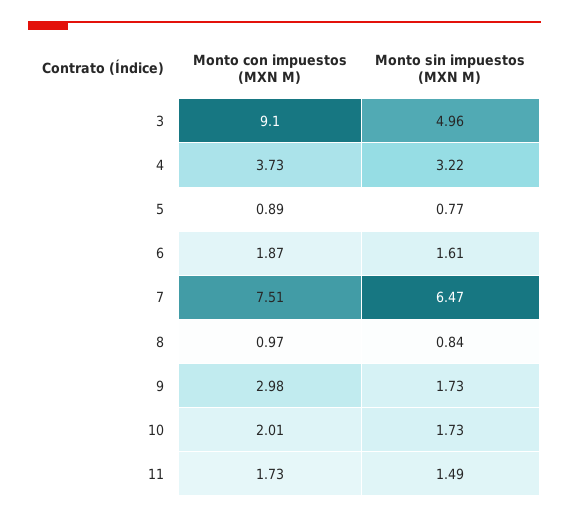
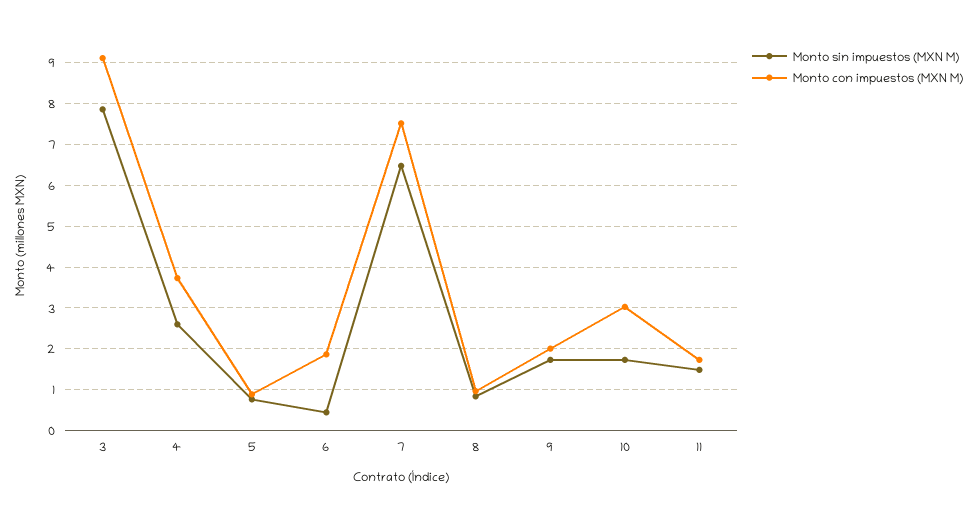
  {
    "Monto con impuestos (MXN M)": {
      "3": 9.1,
      "4": 3.73,
      "5": 0.89,
      "6": 1.87,
      "7": 7.51,
      "8": 0.97,
-     "9": 2.98,
+     "9": 2,
-     "10": 2.01,
+     "10": 3,
      "11": 1.73
    },
    "Monto sin impuestos (MXN M)": {
-     "3": 4.96,
+     "3": 7.8,
-     "4": 3.22,
+     "4": 2.6,
      "5": 0.77,
-     "6": 1.61,
+     "6": 0.4,
      "7": 6.47,
      "8": 0.84,
      "9": 1.73,
      "10": 1.73,
      "11": 1.49
    }
  }

